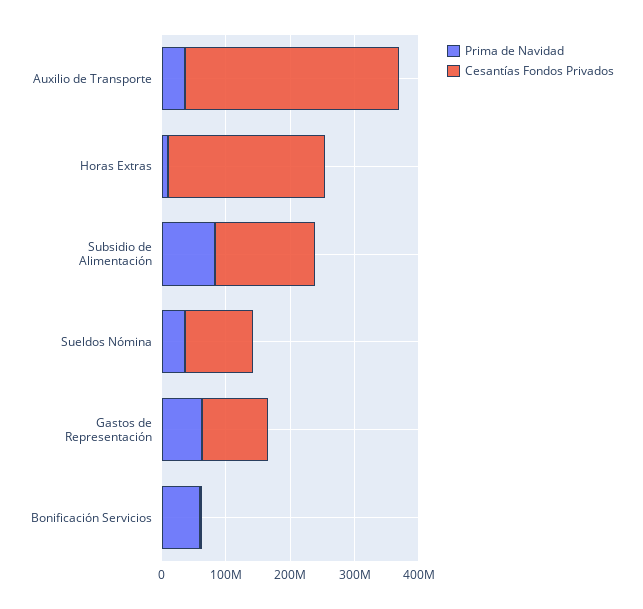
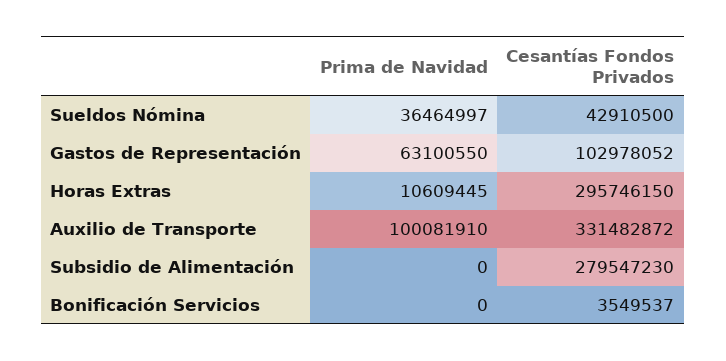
  {
    "Prima de Navidad": {
-     "Auxilio de Transporte": 40000000,
+     "Auxilio de Transporte": 100081910,
      "Horas Extras": 10609445,
-     "Subsidio de Alimentación": 80000000,
+     "Subsidio de Alimentación": 0,
      "Sueldos Nómina": 36464997,
      "Gastos de Representación": 63100550,
-     "Bonificación Servicios": 60000000
+     "Bonificación Servicios": 0
    },
    "Cesantías Fondos Privados": {
      "Auxilio de Transporte": 331482872,
-     "Horas Extras": 240000000,
+     "Horas Extras": 295746150,
-     "Subsidio de Alimentación": 160000000,
+     "Subsidio de Alimentación": 279547230,
-     "Sueldos Nómina": 100000000,
+     "Sueldos Nómina": 42910500,
      "Gastos de Representación": 102978052,
      "Bonificación Servicios": 3549537
    }
  }

